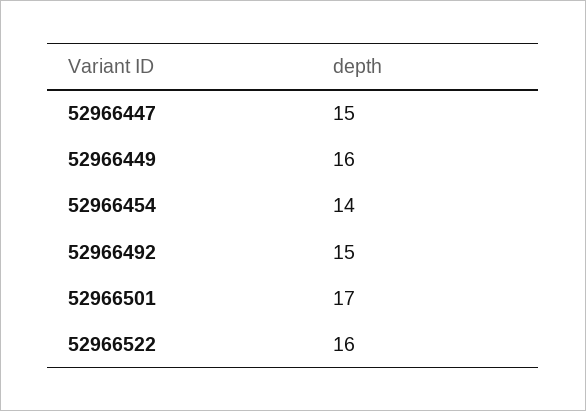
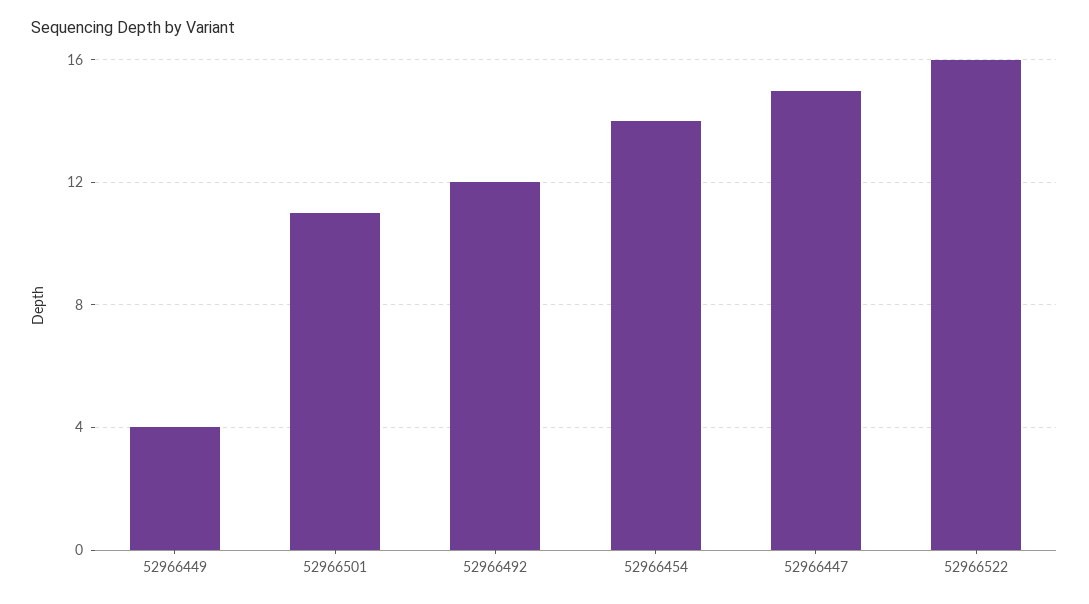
  {
    "52966447": 15,
-   "52966449": 16,
+   "52966449": 4,
    "52966454": 14,
-   "52966492": 15,
+   "52966492": 12,
-   "52966501": 17,
+   "52966501": 11,
    "52966522": 16
  }

